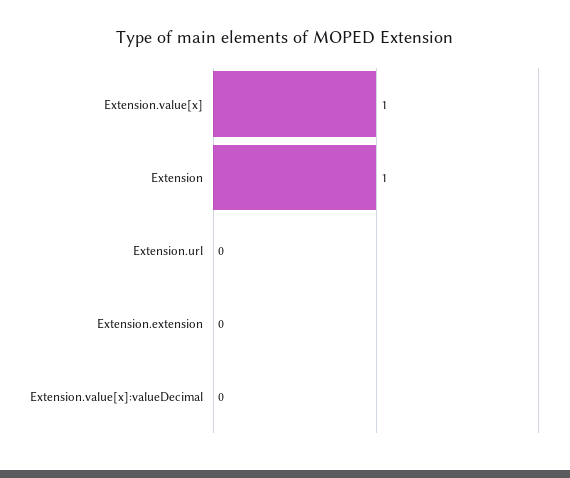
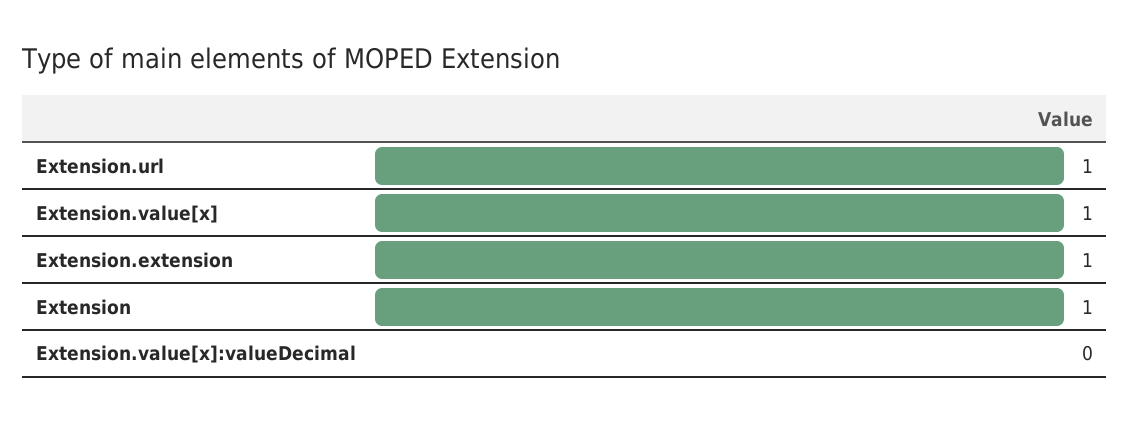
  {
    "Extension.value[x]": 1,
    "Extension": 1,
-   "Extension.url": 0,
+   "Extension.url": 1,
-   "Extension.extension": 0,
+   "Extension.extension": 1,
    "Extension.value[x]:valueDecimal": 0
  }

